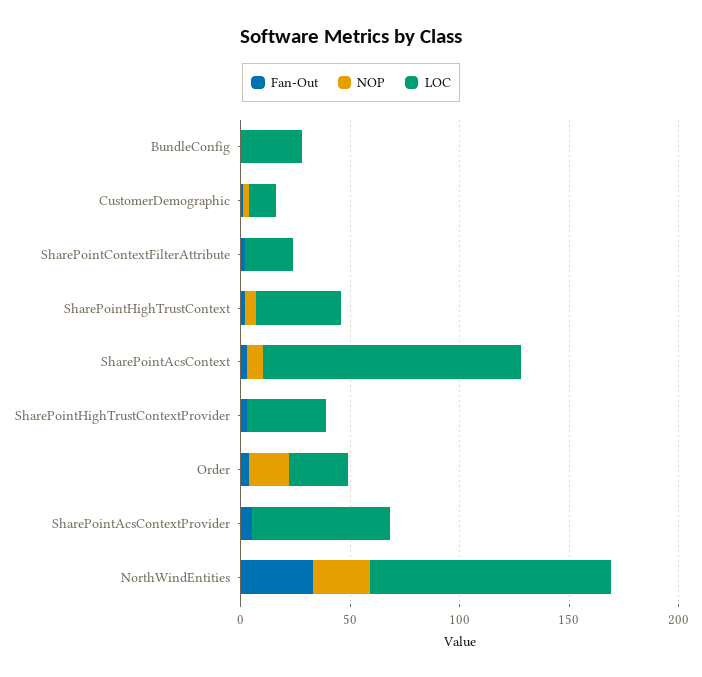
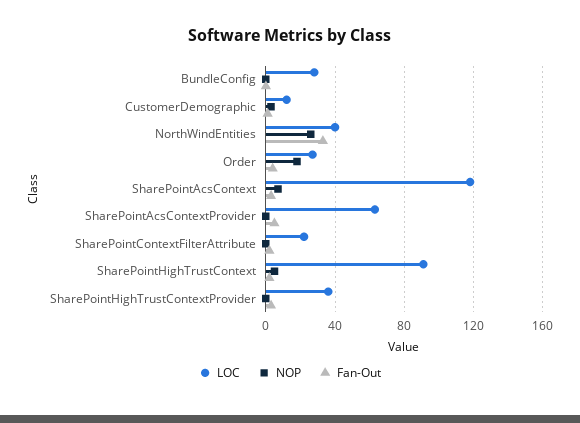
  {
    "Fan-Out": {
      "BundleConfig": 0,
      "CustomerDemographic": 0,
      "SharePointContextFilterAttribute": 0,
      "SharePointHighTrustContext": 0,
      "SharePointAcsContext": 5,
      "SharePointHighTrustContextProvider": 5,
      "Order": 5,
      "SharePointAcsContextProvider": 5,
      "NorthWindEntities": 35
    },
    "NOP": {
      "BundleConfig": 0,
      "CustomerDemographic": 5,
      "SharePointContextFilterAttribute": 0,
      "SharePointHighTrustContext": 5,
      "SharePointAcsContext": 5,
      "SharePointHighTrustContextProvider": 0,
      "Order": 20,
      "SharePointAcsContextProvider": 0,
      "NorthWindEntities": 25
    },
    "LOC": {
      "BundleConfig": 30,
      "CustomerDemographic": 10,
      "SharePointContextFilterAttribute": 20,
-     "SharePointHighTrustContext": 40,
+     "SharePointHighTrustContext": 90,
      "SharePointAcsContext": 120,
      "SharePointHighTrustContextProvider": 35,
      "Order": 25,
      "SharePointAcsContextProvider": 65,
-     "NorthWindEntities": 110
+     "NorthWindEntities": 40
    }
  }

